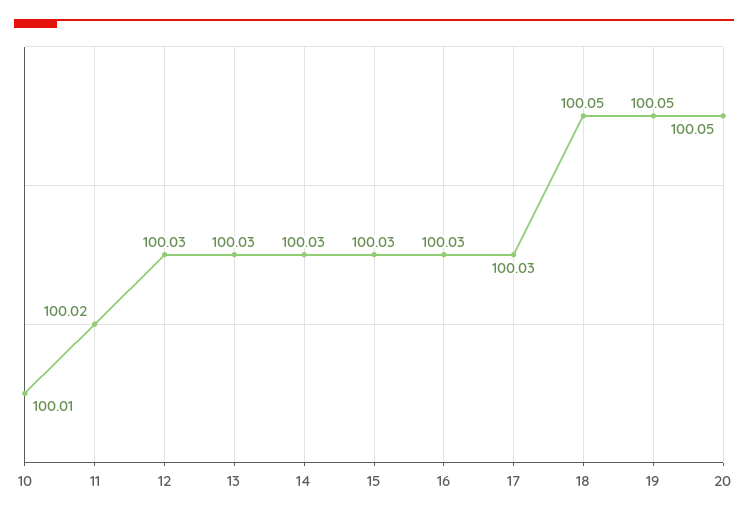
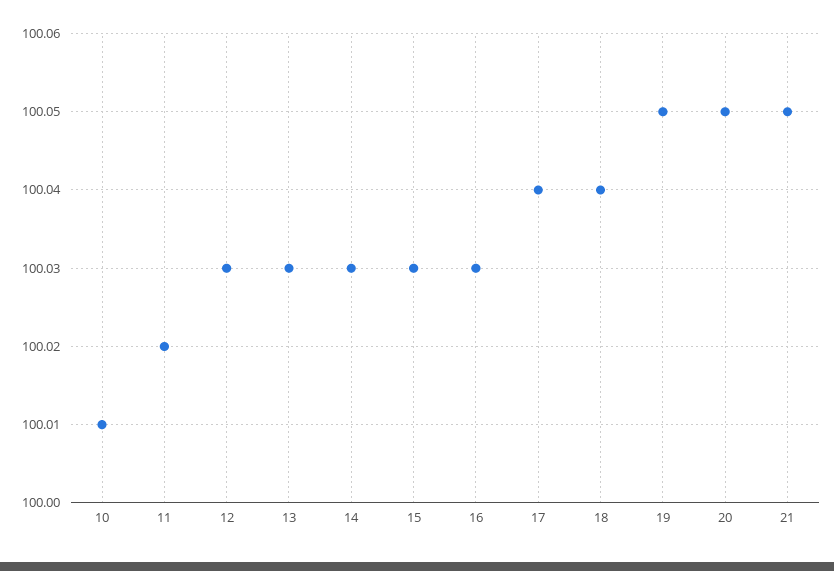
  {
    "10": 100.01,
    "11": 100.02,
    "12": 100.03,
    "13": 100.03,
    "14": 100.03,
    "15": 100.03,
    "16": 100.03,
-   "17": 100.03,
+   "17": 100.04,
-   "18": 100.05,
+   "18": 100.04,
    "19": 100.05,
-   "20": 100.05
+   "20": 100.05,
+   "21": 100.05
  }

